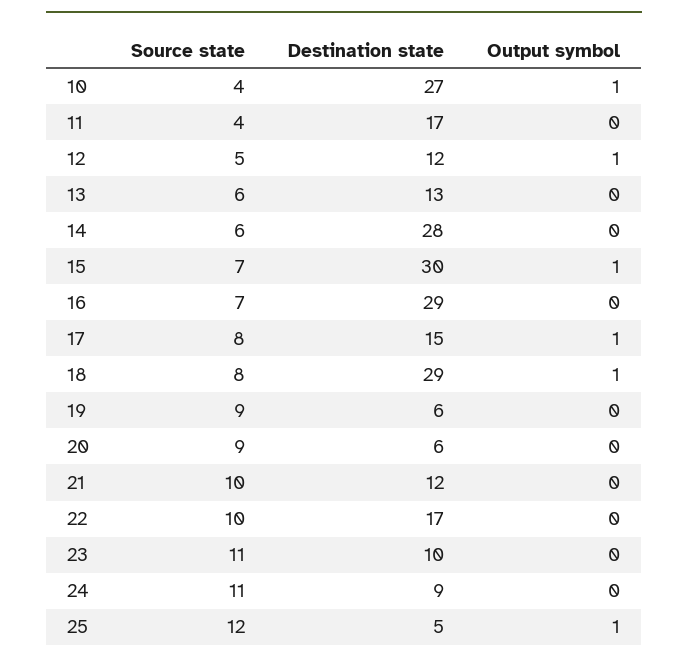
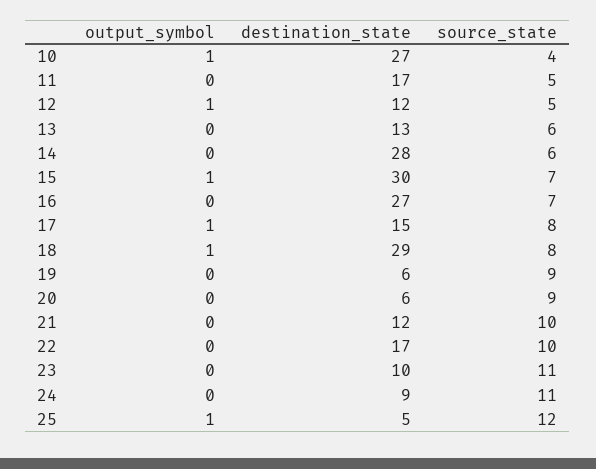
  {
    "Source state": {
      "10": 4,
-     "11": 4,
+     "11": 5,
      "12": 5,
      "13": 6,
      "14": 6,
      "15": 7,
      "16": 7,
      "17": 8,
      "18": 8,
      "19": 9,
      "20": 9,
      "21": 10,
      "22": 10,
      "23": 11,
      "24": 11,
      "25": 12
    },
    "Destination state": {
      "10": 27,
      "11": 17,
      "12": 12,
      "13": 13,
      "14": 28,
      "15": 30,
-     "16": 29,
+     "16": 27,
      "17": 15,
      "18": 29,
      "19": 6,
      "20": 6,
      "21": 12,
      "22": 17,
      "23": 10,
      "24": 9,
      "25": 5
    },
    "Output symbol": {
      "10": 1,
      "11": 0,
      "12": 1,
      "13": 0,
      "14": 0,
      "15": 1,
      "16": 0,
      "17": 1,
      "18": 1,
      "19": 0,
      "20": 0,
      "21": 0,
      "22": 0,
      "23": 0,
      "24": 0,
      "25": 1
    }
  }

